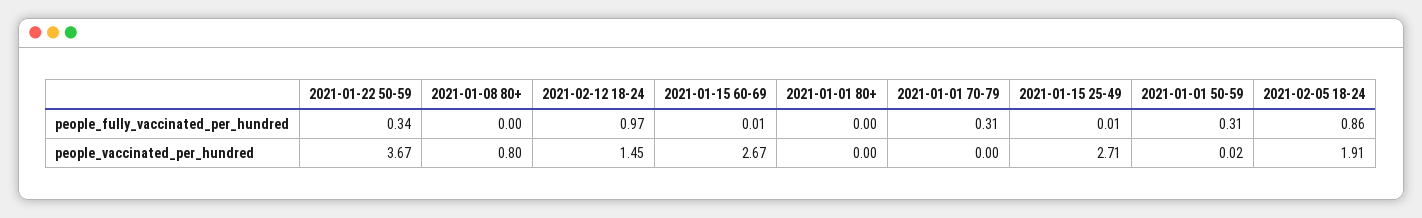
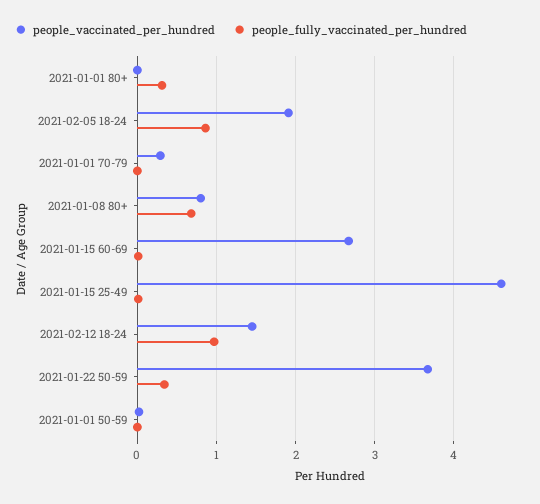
  {
    "people_fully_vaccinated_per_hundred": {
      "2021-01-22 50-59": 0.34,
-     "2021-01-08 80+": 0,
+     "2021-01-08 80+": 0.7,
      "2021-02-12 18-24": 0.97,
      "2021-01-15 60-69": 0.01,
-     "2021-01-01 80+": 0,
+     "2021-01-01 80+": 0.3,
-     "2021-01-01 70-79": 0.31,
+     "2021-01-01 70-79": 0,
      "2021-01-15 25-49": 0.01,
-     "2021-01-01 50-59": 0.31,
+     "2021-01-01 50-59": 0,
      "2021-02-05 18-24": 0.86
    },
    "people_vaccinated_per_hundred": {
      "2021-01-22 50-59": 3.67,
      "2021-01-08 80+": 0.8,
      "2021-02-12 18-24": 1.45,
      "2021-01-15 60-69": 2.67,
      "2021-01-01 80+": 0,
-     "2021-01-01 70-79": 0,
+     "2021-01-01 70-79": 0.3,
-     "2021-01-15 25-49": 2.71,
+     "2021-01-15 25-49": 4.6,
      "2021-01-01 50-59": 0.02,
      "2021-02-05 18-24": 1.91
    }
  }

